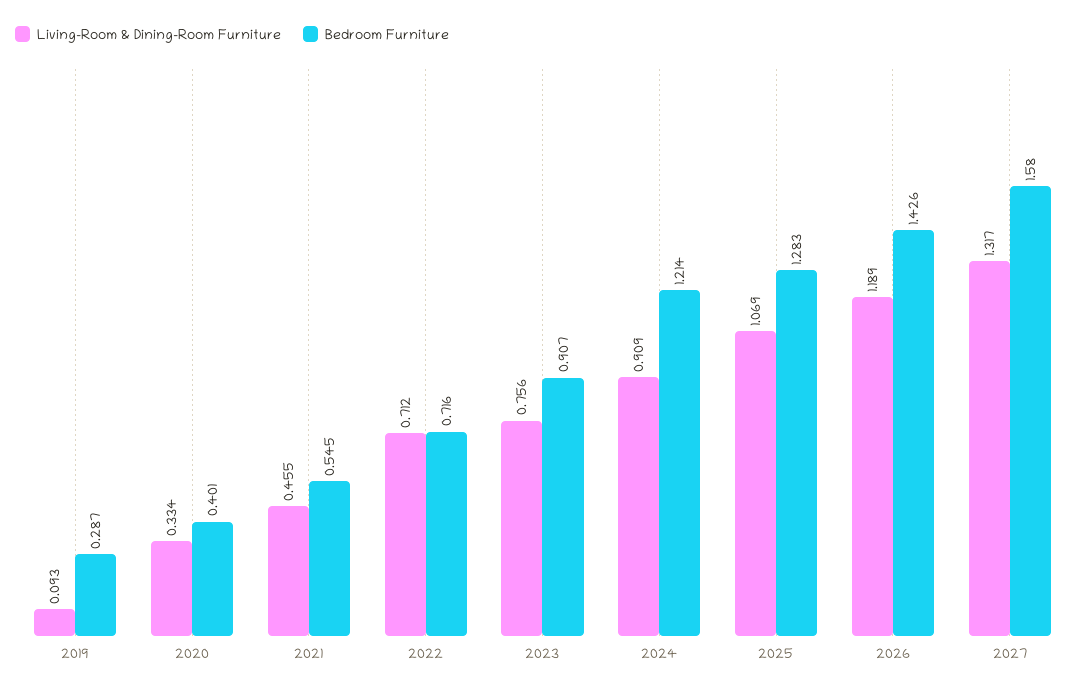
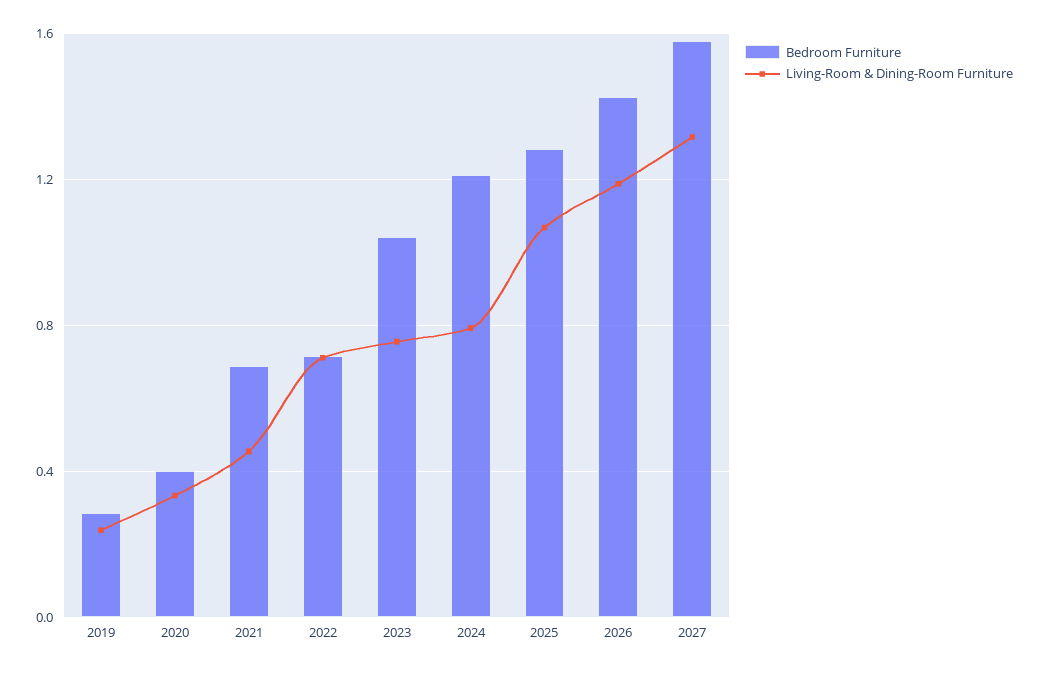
  {
    "Living-Room & Dining-Room Furniture": {
-     "2019": 0.093,
+     "2019": 0.25,
      "2020": 0.334,
      "2021": 0.455,
      "2022": 0.712,
      "2023": 0.756,
-     "2024": 0.909,
+     "2024": 0.8,
      "2025": 1.069,
      "2026": 1.189,
      "2027": 1.317
    },
    "Bedroom Furniture": {
      "2019": 0.287,
      "2020": 0.401,
-     "2021": 0.545,
+     "2021": 0.7,
      "2022": 0.716,
-     "2023": 0.907,
+     "2023": 1.05,
      "2024": 1.214,
      "2025": 1.283,
      "2026": 1.426,
      "2027": 1.58
    }
  }

